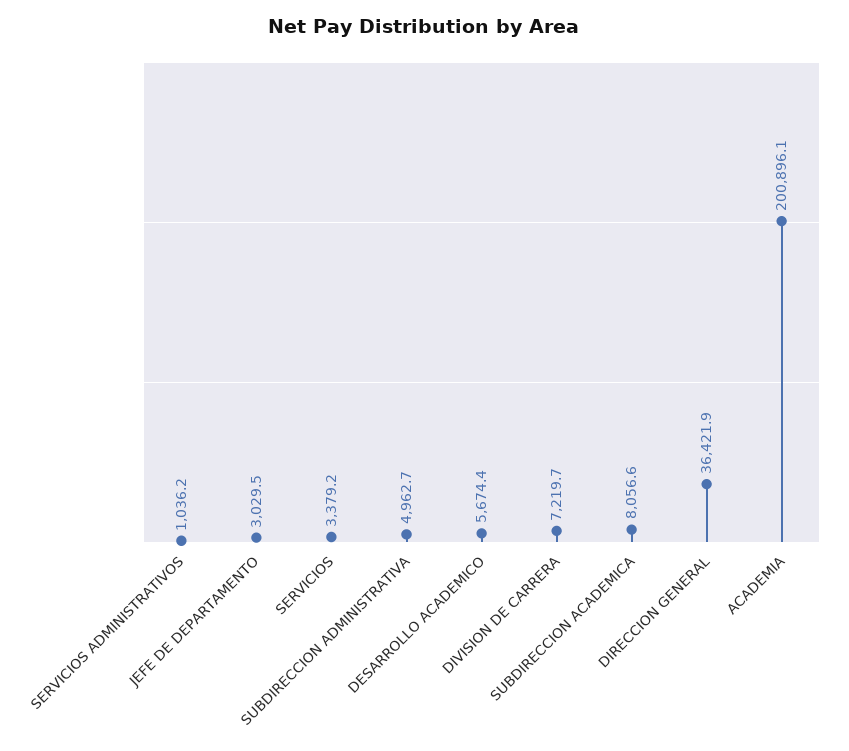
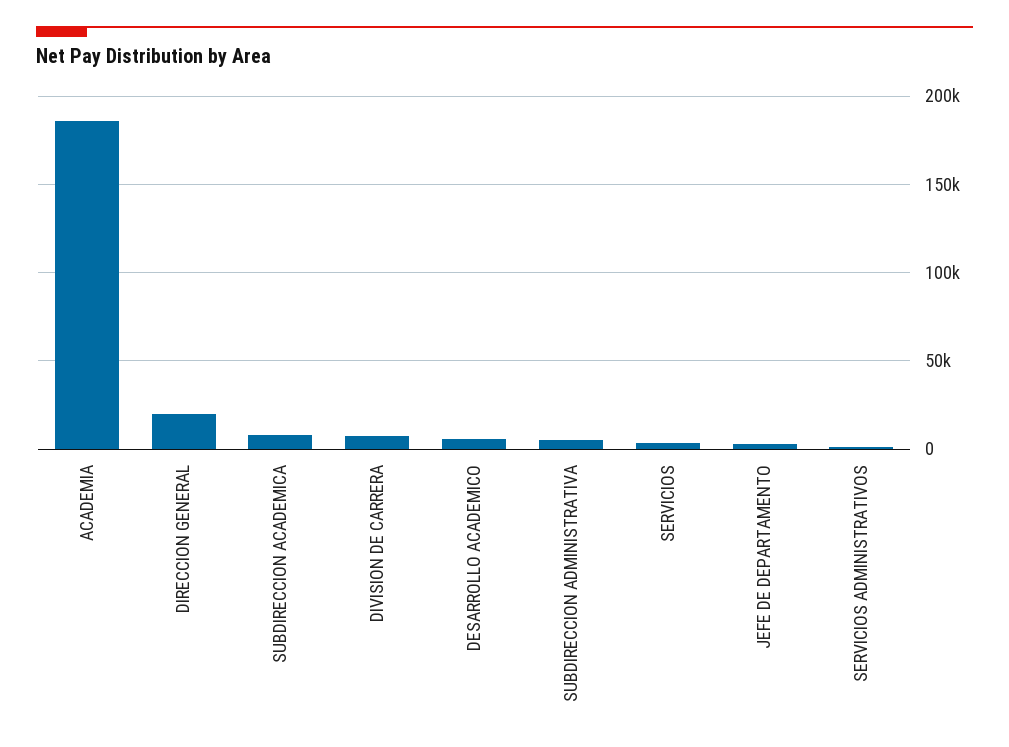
  {
    "SERVICIOS ADMINISTRATIVOS": 1036.2,
    "JEFE DE DEPARTAMENTO": 3029.5,
    "SERVICIOS": 3379.2,
    "SUBDIRECCION ADMINISTRATIVA": 4962.7,
    "DESARROLLO ACADEMICO": 5674.4,
    "DIVISION DE CARRERA": 7219.7,
    "SUBDIRECCION ACADEMICA": 8056.6,
-   "DIRECCION GENERAL": 36421.9,
+   "DIRECCION GENERAL": 20000,
-   "ACADEMIA": 200896.1
+   "ACADEMIA": 185000
  }

